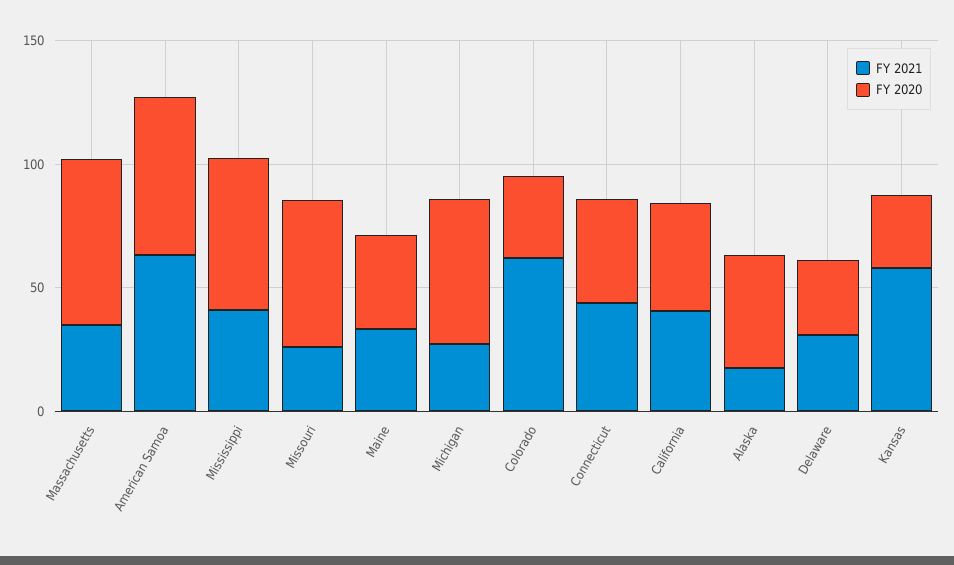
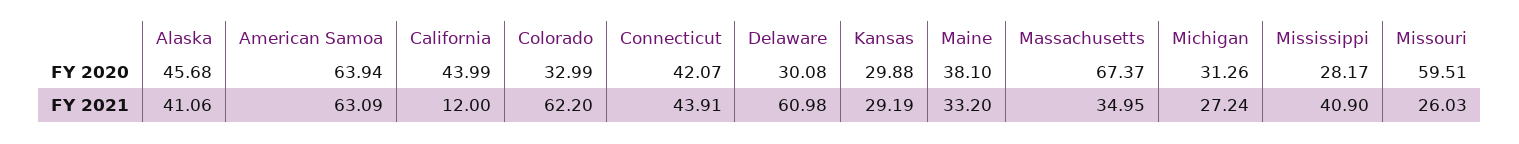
  {
    "FY 2021": {
      "Massachusetts": 34.95,
      "American Samoa": 63.09,
      "Mississippi": 40.9,
      "Missouri": 26.03,
      "Maine": 33.2,
      "Michigan": 27.24,
      "Colorado": 62.2,
      "Connecticut": 43.91,
-     "California": 40,
+     "California": 12,
-     "Alaska": 20,
+     "Alaska": 41.06,
-     "Delaware": 30,
+     "Delaware": 60.98,
-     "Kansas": 60
+     "Kansas": 29.19
    },
    "FY 2020": {
      "Massachusetts": 67.37,
      "American Samoa": 63.94,
-     "Mississippi": 60,
+     "Mississippi": 28.17,
      "Missouri": 59.51,
      "Maine": 38.1,
-     "Michigan": 60,
+     "Michigan": 31.26,
      "Colorado": 32.99,
      "Connecticut": 42.07,
      "California": 43.99,
      "Alaska": 45.68,
      "Delaware": 30.08,
      "Kansas": 29.88
    }
  }

